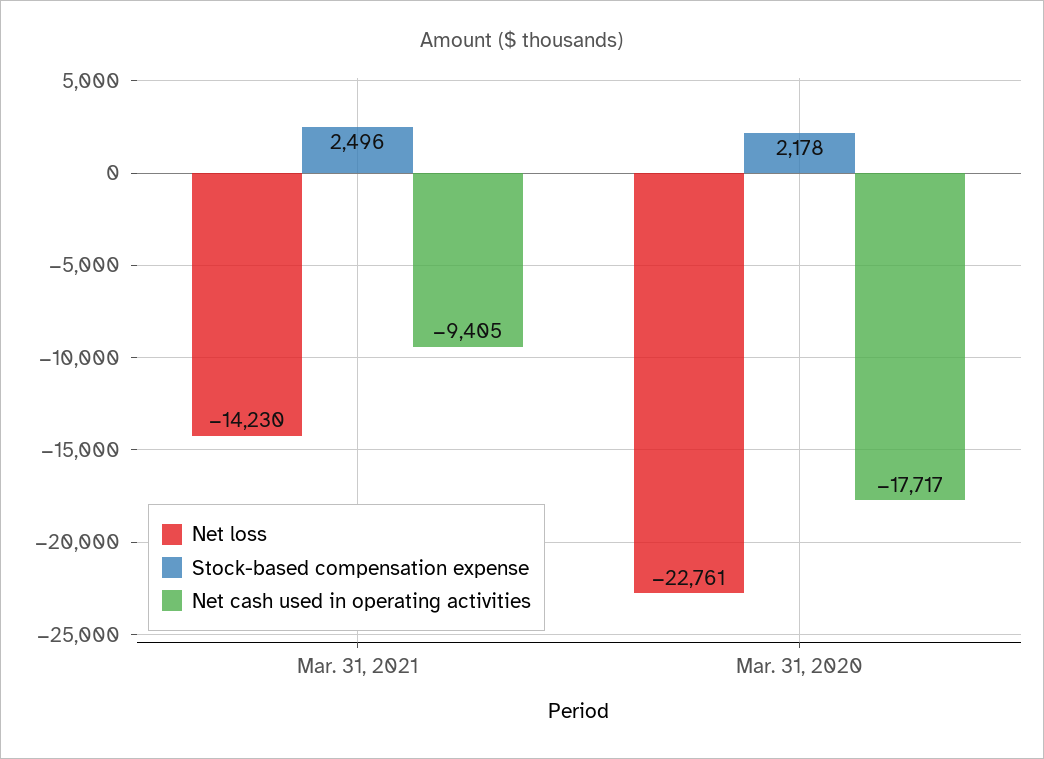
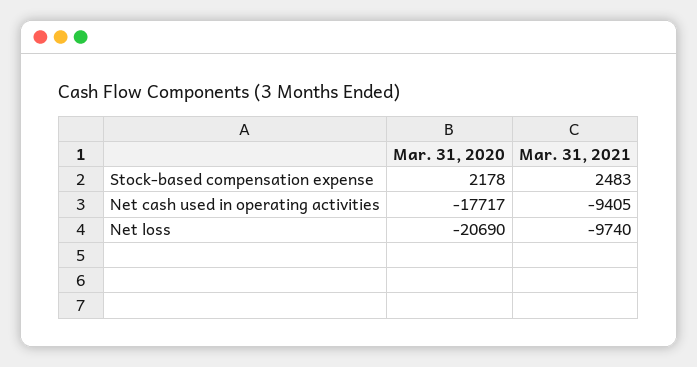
  {
    "Net loss": {
-     "Mar. 31, 2021": -14230,
+     "Mar. 31, 2021": -9740,
-     "Mar. 31, 2020": -22761
+     "Mar. 31, 2020": -20690
    },
    "Stock-based compensation expense": {
-     "Mar. 31, 2021": 2496,
+     "Mar. 31, 2021": 2483,
      "Mar. 31, 2020": 2178
    },
    "Net cash used in operating activities": {
      "Mar. 31, 2021": -9405,
      "Mar. 31, 2020": -17717
    }
  }

